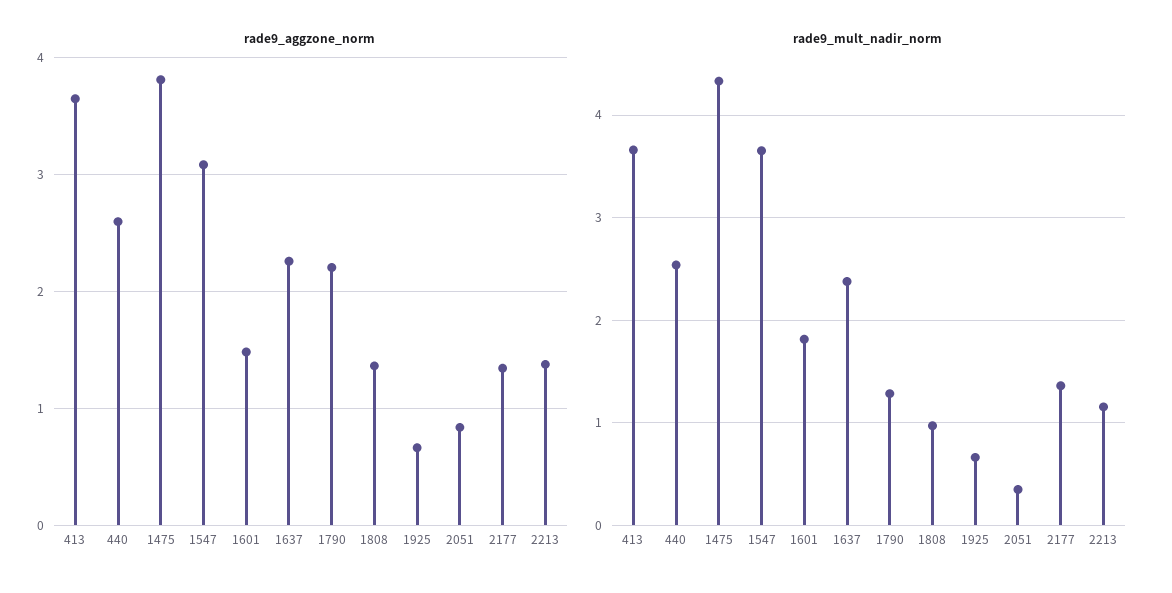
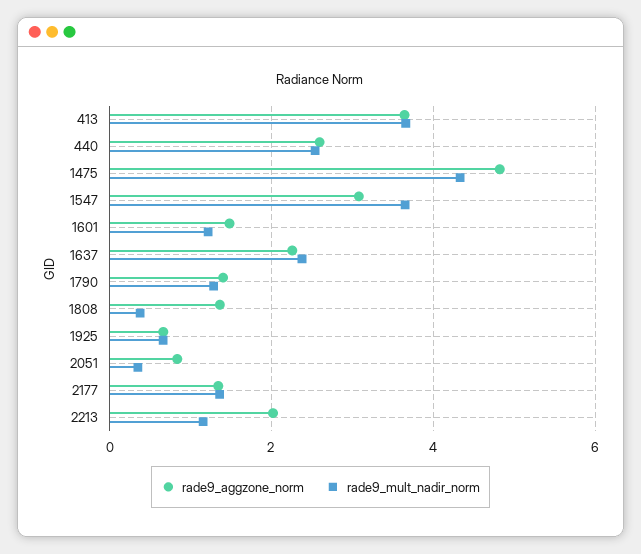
  {
    "rade9_aggzone_norm": {
      "413": 3.6,
      "440": 2.6,
-     "1475": 3.8,
+     "1475": 4.8,
      "1547": 3.1,
      "1601": 1.5,
      "1637": 2.3,
-     "1790": 2.2,
+     "1790": 1.4,
      "1808": 1.4,
      "1925": 0.7,
      "2051": 0.8,
      "2177": 1.3,
-     "2213": 1.4
+     "2213": 2
    },
    "rade9_mult_nadir_norm": {
      "413": 3.7,
      "440": 2.5,
      "1475": 4.3,
      "1547": 3.7,
-     "1601": 1.8,
+     "1601": 1.2,
      "1637": 2.4,
      "1790": 1.3,
-     "1808": 1,
+     "1808": 0.4,
      "1925": 0.7,
      "2051": 0.4,
      "2177": 1.4,
      "2213": 1.2
    }
  }

